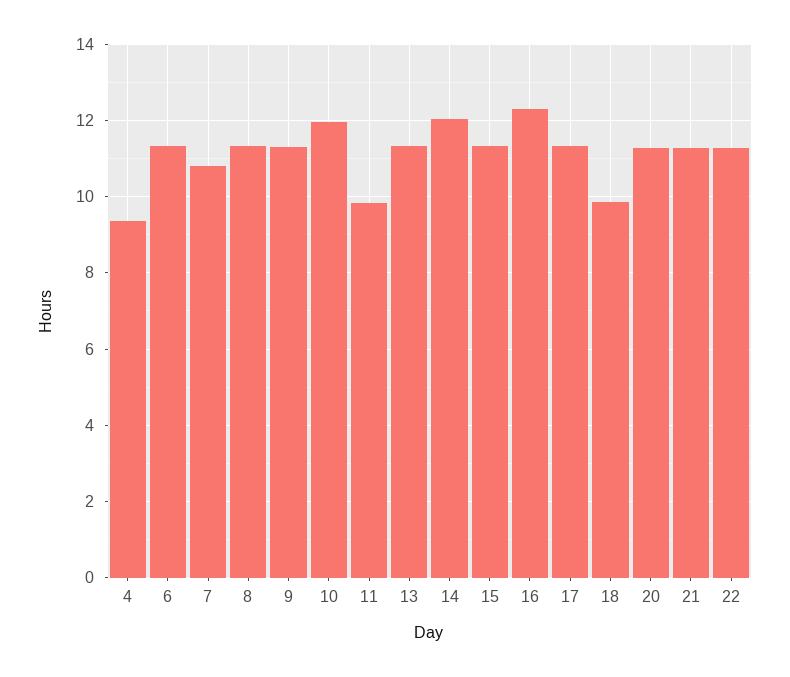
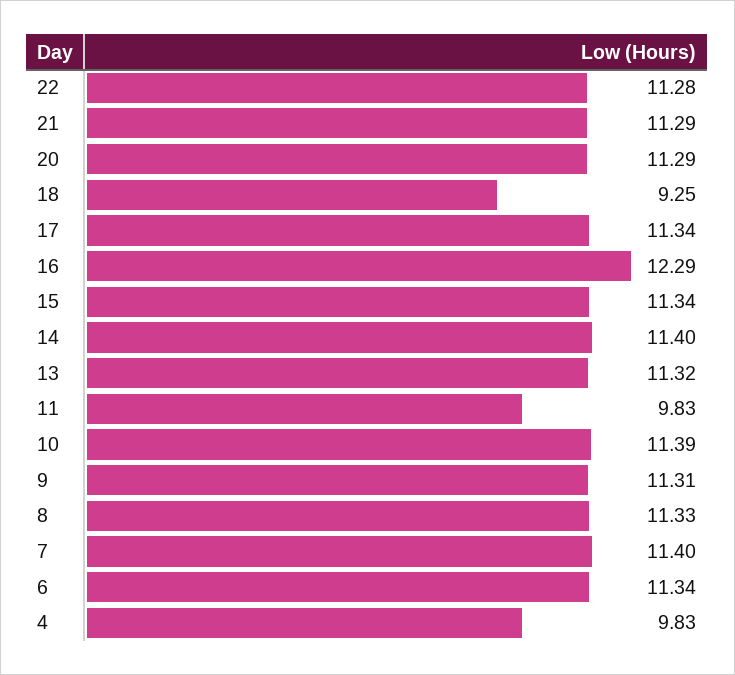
  {
-   "4": 9.4,
+   "4": 9.83,
    "6": 11.34,
-   "7": 10.8,
+   "7": 11.4,
    "8": 11.33,
    "9": 11.31,
-   "10": 12,
+   "10": 11.39,
    "11": 9.83,
    "13": 11.32,
-   "14": 12,
+   "14": 11.4,
    "15": 11.34,
    "16": 12.29,
    "17": 11.34,
-   "18": 9.8,
+   "18": 9.25,
    "20": 11.29,
    "21": 11.29,
    "22": 11.28
  }

